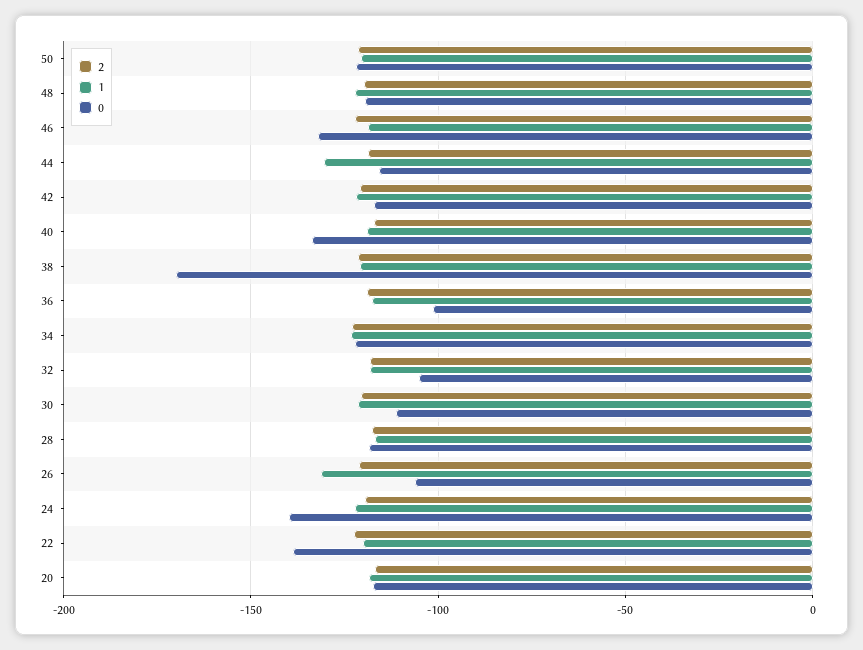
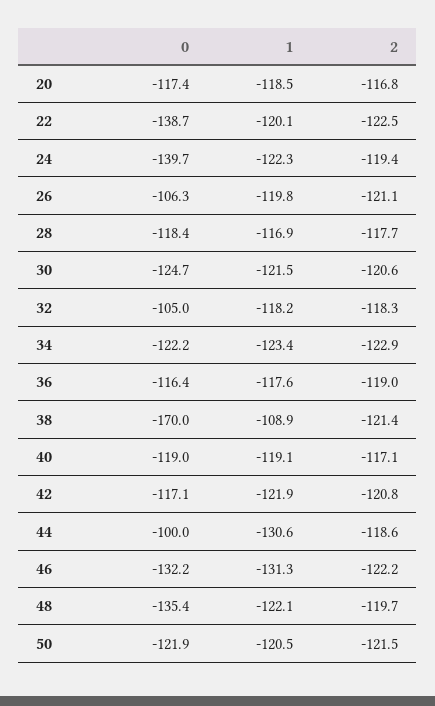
  {
    "2": {
      "50": -121.5,
      "48": -119.7,
      "46": -122.2,
      "44": -118.6,
      "42": -120.8,
      "40": -117.1,
      "38": -121.4,
      "36": -119,
      "34": -122.9,
      "32": -118.3,
      "30": -120.6,
      "28": -117.7,
      "26": -121.1,
      "24": -119.4,
      "22": -122.5,
      "20": -116.8
    },
    "1": {
      "50": -120.5,
      "48": -122.1,
-     "46": -120,
+     "46": -131.3,
      "44": -130.6,
      "42": -121.9,
      "40": -119.1,
-     "38": -120,
+     "38": -108.9,
      "36": -117.6,
      "34": -123.4,
      "32": -118.2,
      "30": -121.5,
      "28": -116.9,
-     "26": -130,
+     "26": -119.8,
      "24": -122.3,
      "22": -120.1,
      "20": -118.5
    },
    "0": {
      "50": -121.9,
-     "48": -120,
+     "48": -135.4,
      "46": -132.2,
-     "44": -115,
+     "44": -100,
      "42": -117.1,
-     "40": -135,
+     "40": -119,
      "38": -170,
-     "36": -100,
+     "36": -116.4,
      "34": -122.2,
      "32": -105,
-     "30": -110,
+     "30": -124.7,
      "28": -118.4,
      "26": -106.3,
      "24": -139.7,
      "22": -138.7,
      "20": -117.4
    }
  }

